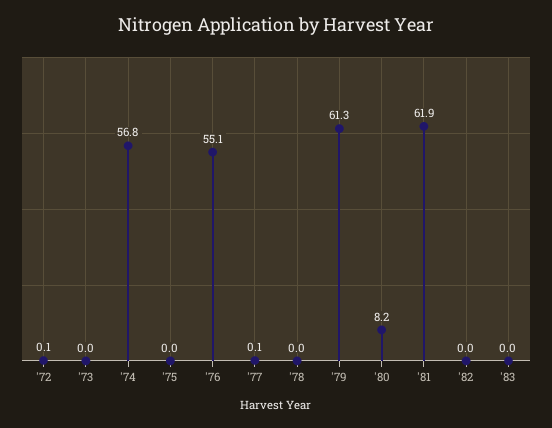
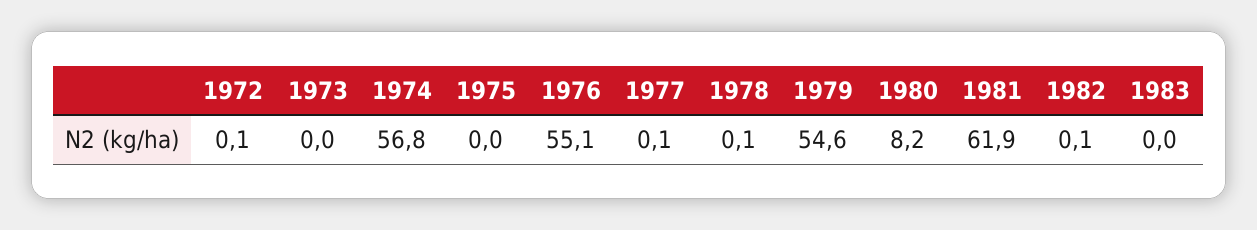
  {
    "'72": 0.1,
    "'73": 0,
    "'74": 56.8,
    "'75": 0,
    "'76": 55.1,
    "'77": 0.1,
-   "'78": 0,
+   "'78": 0.1,
-   "'79": 61.3,
+   "'79": 54.6,
    "'80": 8.2,
    "'81": 61.9,
-   "'82": 0,
+   "'82": 0.1,
    "'83": 0
  }

